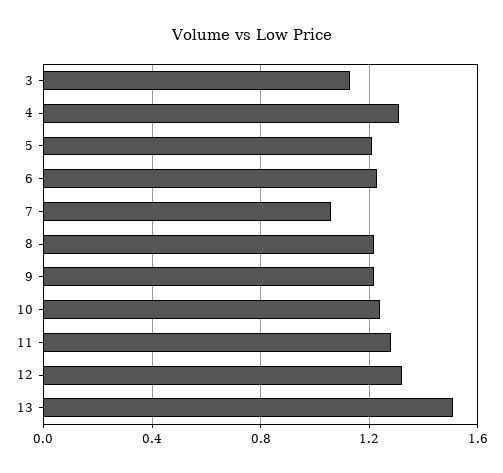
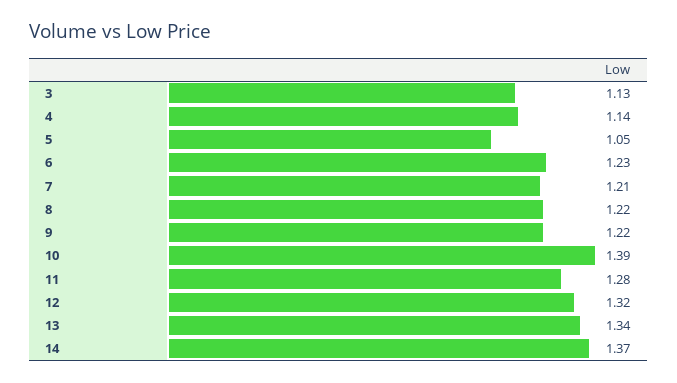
  {
    "3": 1.13,
-   "4": 1.3,
+   "4": 1.14,
-   "5": 1.2,
+   "5": 1.05,
    "6": 1.23,
-   "7": 1.05,
+   "7": 1.21,
    "8": 1.22,
    "9": 1.22,
-   "10": 1.25,
+   "10": 1.39,
    "11": 1.28,
    "12": 1.32,
-   "13": 1.5
+   "13": 1.34,
+   "14": 1.37
  }

